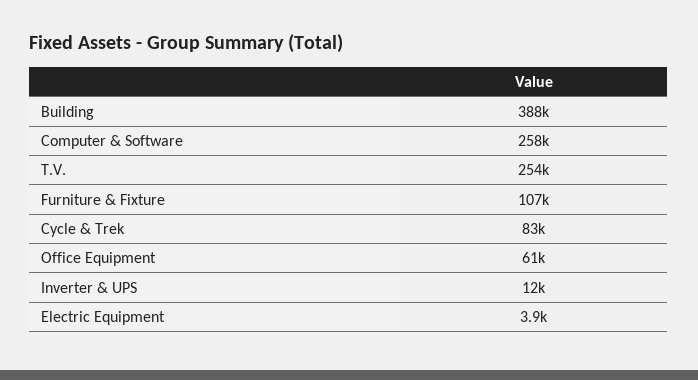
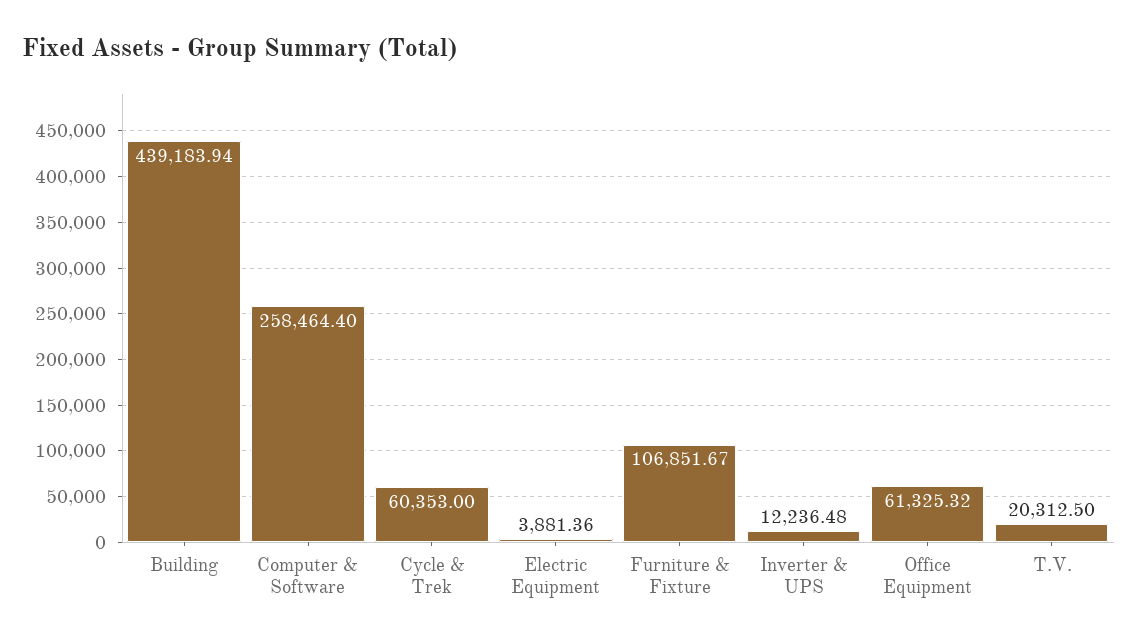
  {
-   "Building": 388000,
+   "Building": 439183.94,
    "Computer & Software": 258464.4,
-   "T.V.": 254000,
+   "T.V.": 20312.5,
    "Furniture & Fixture": 106851.67,
-   "Cycle & Trek": 83000,
+   "Cycle & Trek": 60353,
    "Office Equipment": 61325.32,
    "Inverter & UPS": 12236.48,
    "Electric Equipment": 3881.36
  }

